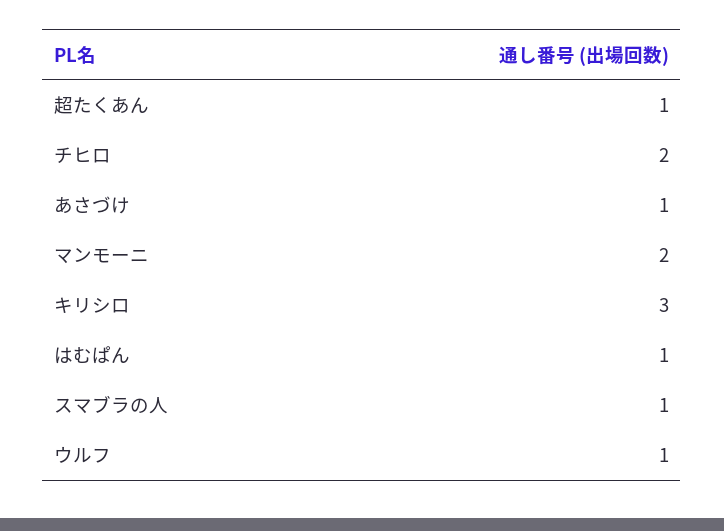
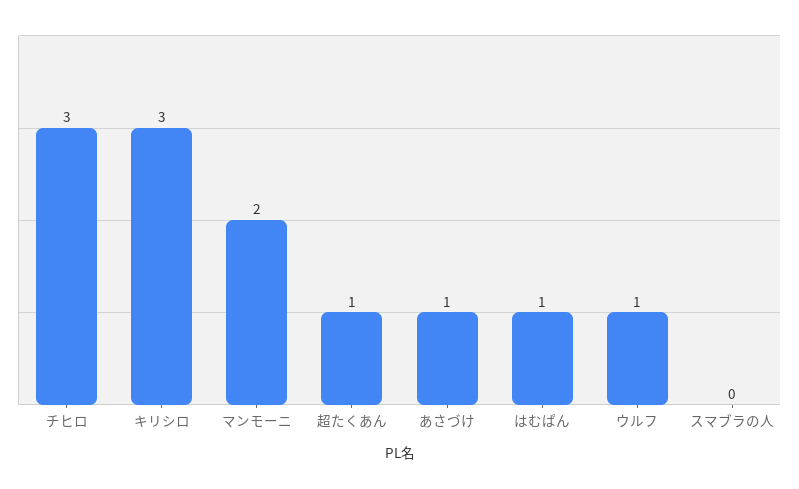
  {
    "超たくあん": 1,
-   "チヒロ": 2,
+   "チヒロ": 3,
    "あさづけ": 1,
    "マンモーニ": 2,
    "キリシロ": 3,
    "はむぱん": 1,
-   "スマブラの人": 1,
+   "スマブラの人": 0,
    "ウルフ": 1
  }

